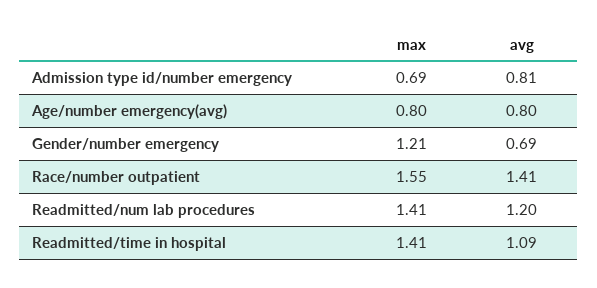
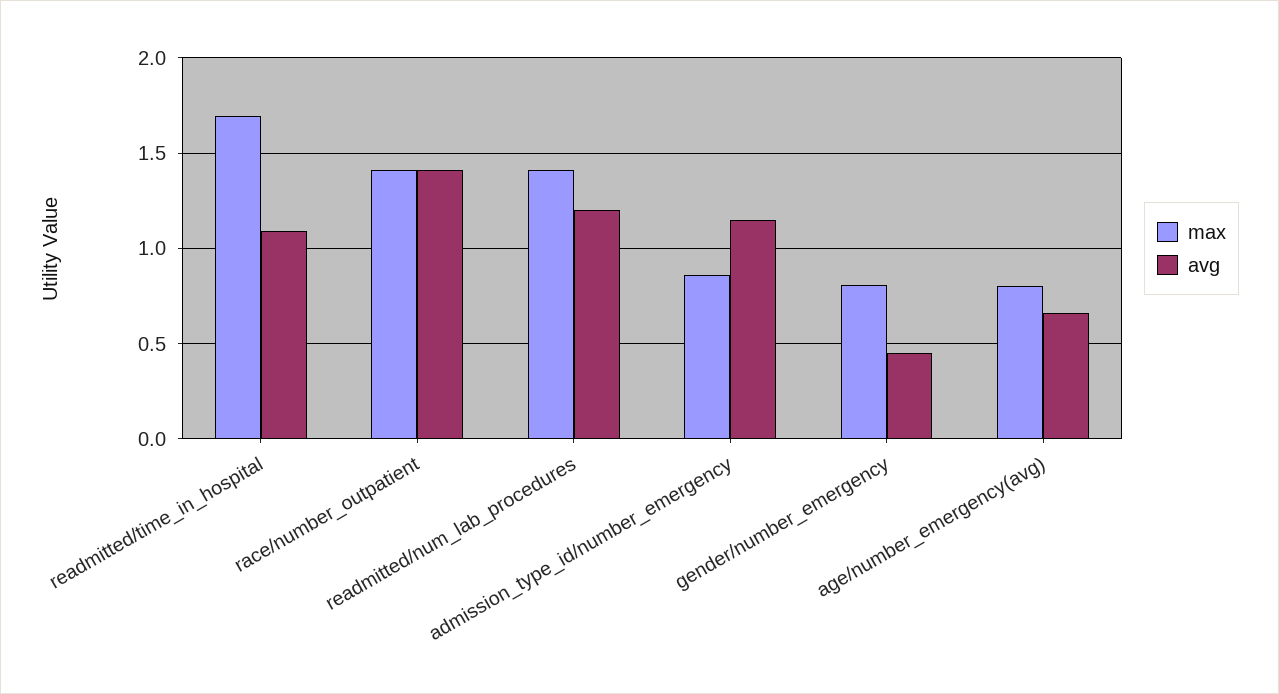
  {
    "max": {
-     "Admission type id/number emergency": 0.69,
+     "Admission type id/number emergency": 0.85,
      "Age/number emergency(avg)": 0.8,
-     "Gender/number emergency": 1.21,
+     "Gender/number emergency": 0.8,
-     "Race/number outpatient": 1.55,
+     "Race/number outpatient": 1.4,
      "Readmitted/num lab procedures": 1.41,
-     "Readmitted/time in hospital": 1.41
+     "Readmitted/time in hospital": 1.7
    },
    "avg": {
-     "Admission type id/number emergency": 0.81,
+     "Admission type id/number emergency": 1.15,
-     "Age/number emergency(avg)": 0.8,
+     "Age/number emergency(avg)": 0.65,
-     "Gender/number emergency": 0.69,
+     "Gender/number emergency": 0.45,
      "Race/number outpatient": 1.41,
      "Readmitted/num lab procedures": 1.2,
      "Readmitted/time in hospital": 1.09
    }
  }

